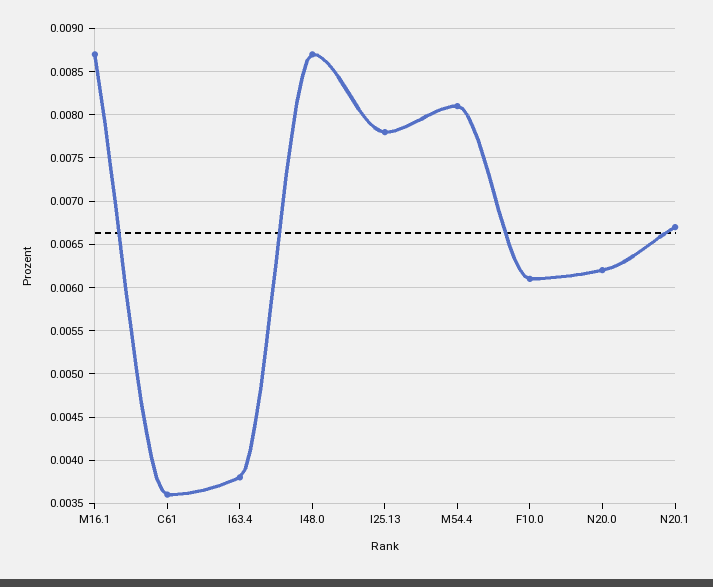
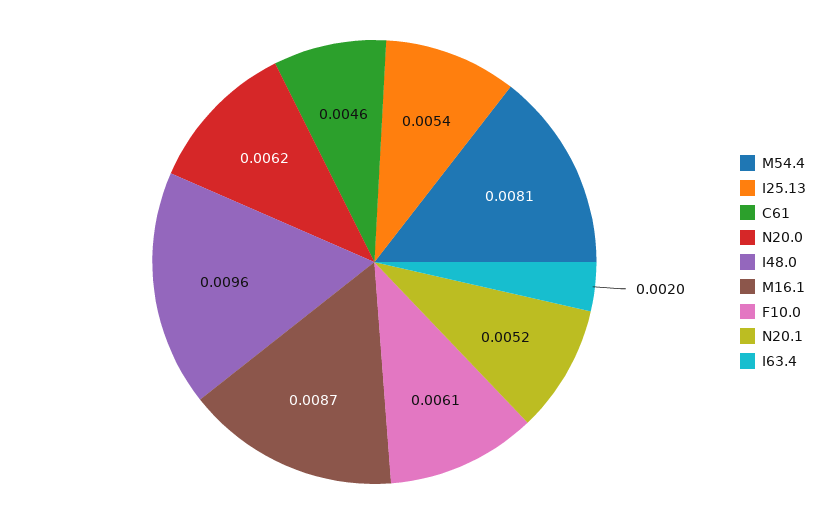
  {
    "M16.1": 0.0087,
-   "C61": 0.0036,
+   "C61": 0.0046,
-   "I63.4": 0.0038,
+   "I63.4": 0.002,
-   "I48.0": 0.0087,
+   "I48.0": 0.0096,
-   "I25.13": 0.0078,
+   "I25.13": 0.0054,
    "M54.4": 0.0081,
    "F10.0": 0.0061,
    "N20.0": 0.0062,
-   "N20.1": 0.0067
+   "N20.1": 0.0052
  }

